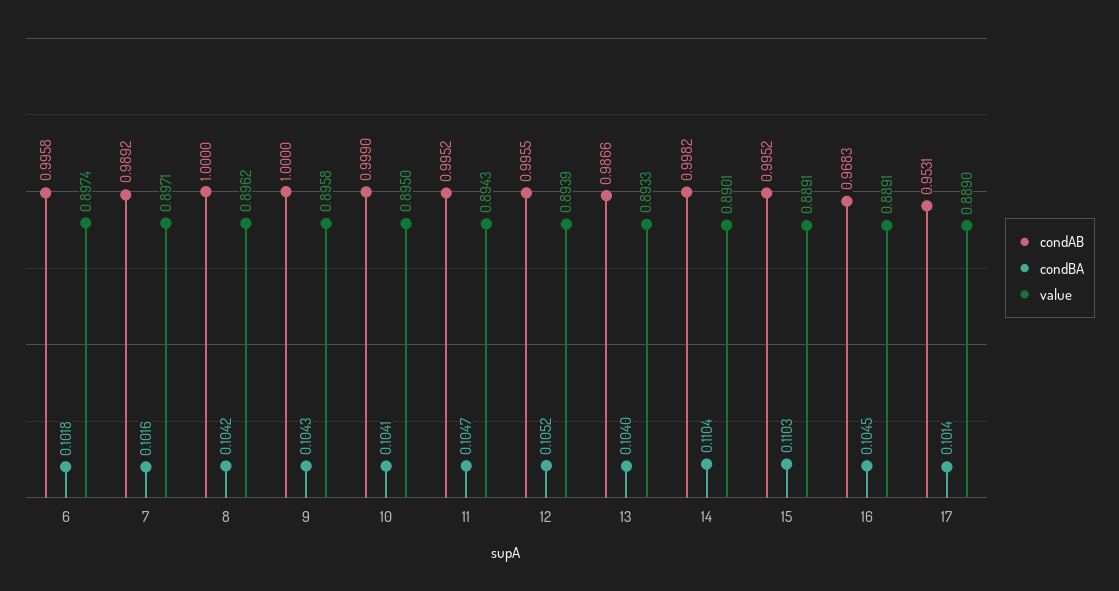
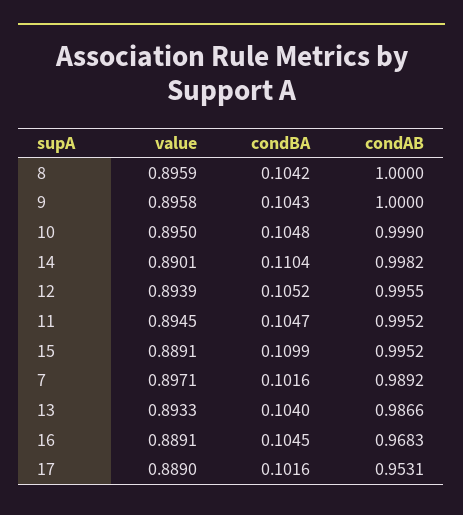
  {
    "condAB": {
-     "6": 0.9958,
      "7": 0.9892,
      "8": 1,
      "9": 1,
      "10": 0.999,
      "11": 0.9952,
      "12": 0.9955,
      "13": 0.9866,
      "14": 0.9982,
      "15": 0.9952,
      "16": 0.9683,
      "17": 0.9531
    },
    "condBA": {
-     "6": 0.1018,
      "7": 0.1016,
      "8": 0.1042,
      "9": 0.1043,
-     "10": 0.1041,
+     "10": 0.1048,
      "11": 0.1047,
      "12": 0.1052,
      "13": 0.104,
      "14": 0.1104,
-     "15": 0.1103,
+     "15": 0.1099,
      "16": 0.1045,
-     "17": 0.1014
+     "17": 0.1016
    },
    "value": {
-     "6": 0.8974,
      "7": 0.8971,
-     "8": 0.8962,
+     "8": 0.8959,
      "9": 0.8958,
      "10": 0.895,
-     "11": 0.8943,
+     "11": 0.8945,
      "12": 0.8939,
      "13": 0.8933,
      "14": 0.8901,
      "15": 0.8891,
      "16": 0.8891,
      "17": 0.889
    }
  }

